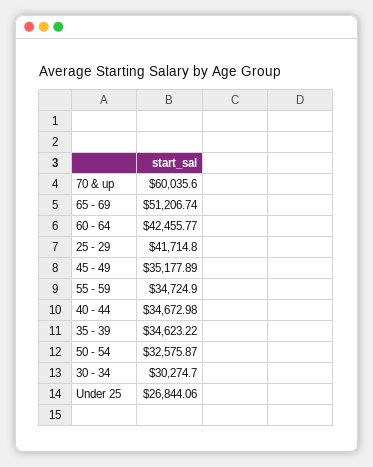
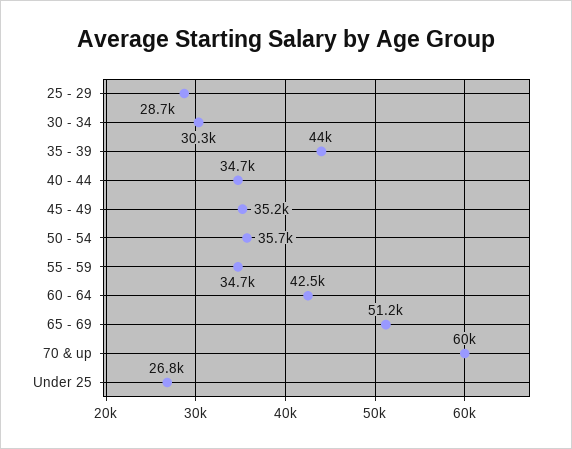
  {
    "70 & up": 60035.6,
    "65 - 69": 51206.74,
    "60 - 64": 42455.77,
-   "25 - 29": 41714.8,
+   "25 - 29": 28700,
    "45 - 49": 35177.89,
    "55 - 59": 34724.9,
    "40 - 44": 34672.98,
-   "35 - 39": 34623.22,
+   "35 - 39": 44000,
-   "50 - 54": 32575.87,
+   "50 - 54": 35700,
    "30 - 34": 30274.7,
    "Under 25": 26844.06
  }

